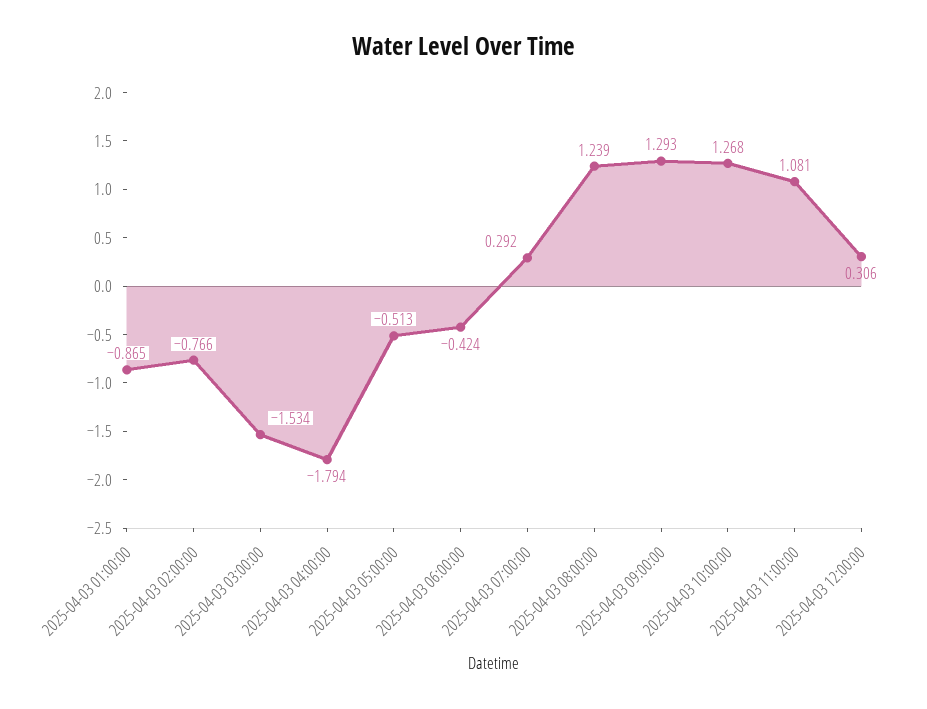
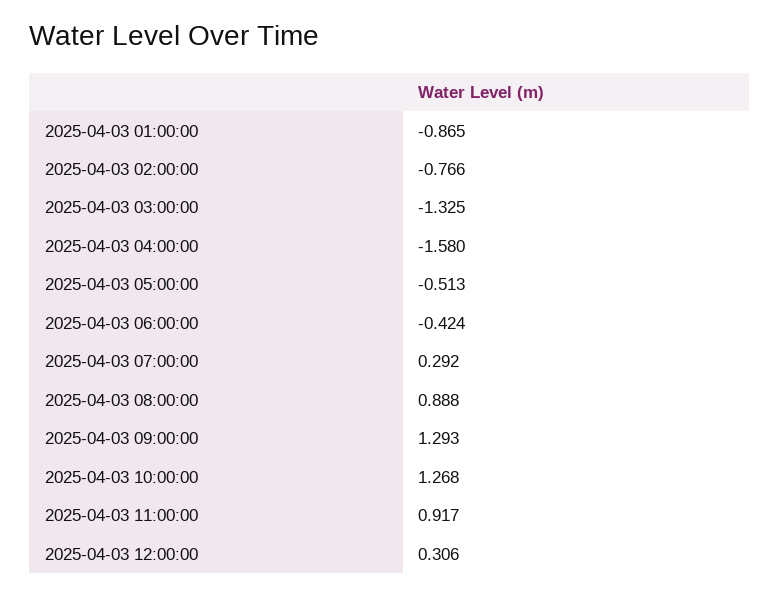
  {
    "2025-04-03 01:00:00": -0.865,
    "2025-04-03 02:00:00": -0.766,
-   "2025-04-03 03:00:00": -1.534,
+   "2025-04-03 03:00:00": -1.325,
-   "2025-04-03 04:00:00": -1.794,
+   "2025-04-03 04:00:00": -1.58,
    "2025-04-03 05:00:00": -0.513,
    "2025-04-03 06:00:00": -0.424,
    "2025-04-03 07:00:00": 0.292,
-   "2025-04-03 08:00:00": 1.239,
+   "2025-04-03 08:00:00": 0.888,
    "2025-04-03 09:00:00": 1.293,
    "2025-04-03 10:00:00": 1.268,
-   "2025-04-03 11:00:00": 1.081,
+   "2025-04-03 11:00:00": 0.917,
    "2025-04-03 12:00:00": 0.306
  }

